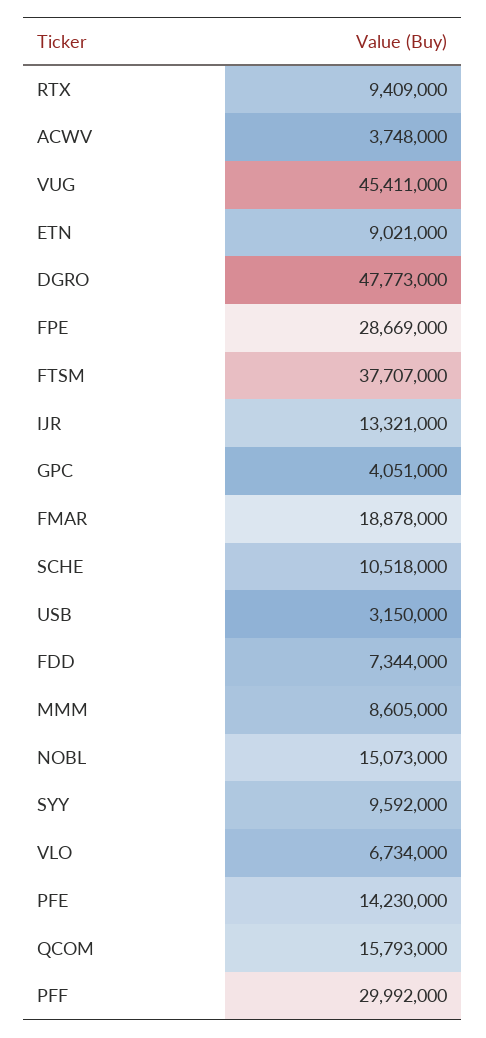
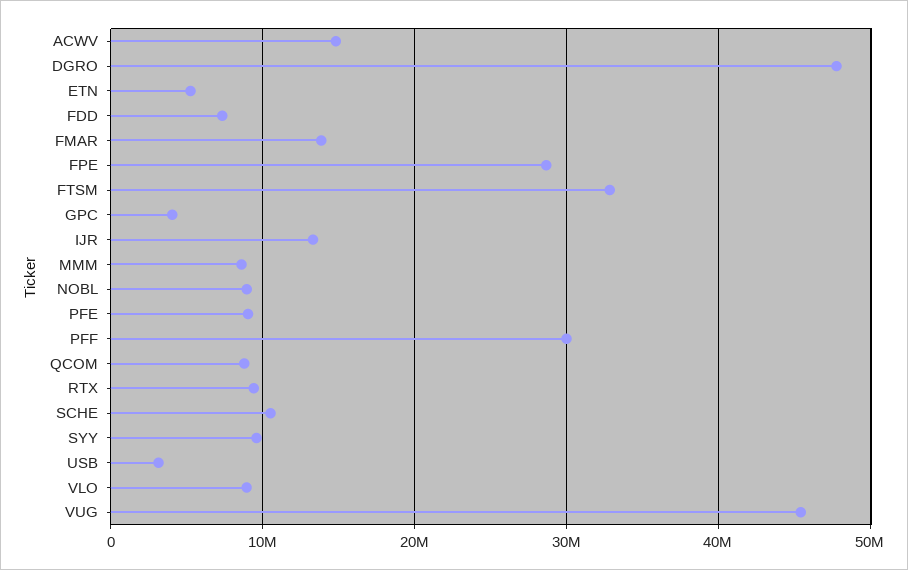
  {
    "RTX": 9409000,
-   "ACWV": 3748000,
+   "ACWV": 15000000,
    "VUG": 45411000,
-   "ETN": 9021000,
+   "ETN": 5000000,
    "DGRO": 47773000,
    "FPE": 28669000,
-   "FTSM": 37707000,
+   "FTSM": 33000000,
    "IJR": 13321000,
    "GPC": 4051000,
-   "FMAR": 18878000,
+   "FMAR": 14000000,
    "SCHE": 10518000,
    "USB": 3150000,
    "FDD": 7344000,
    "MMM": 8605000,
-   "NOBL": 15073000,
+   "NOBL": 9000000,
    "SYY": 9592000,
-   "VLO": 6734000,
+   "VLO": 9000000,
-   "PFE": 14230000,
+   "PFE": 9000000,
-   "QCOM": 15793000,
+   "QCOM": 9000000,
    "PFF": 29992000
  }

